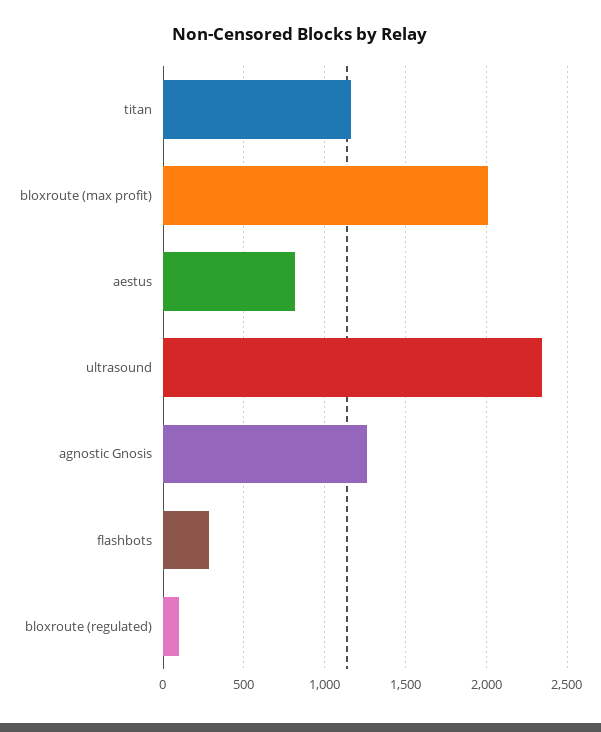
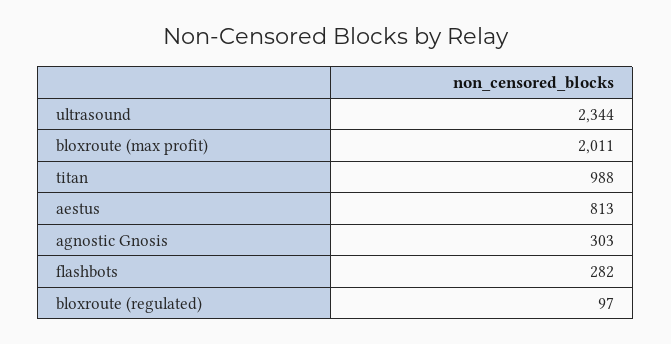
  {
-   "titan": 1150,
+   "titan": 988,
    "bloxroute (max profit)": 2011,
    "aestus": 813,
    "ultrasound": 2344,
-   "agnostic Gnosis": 1250,
+   "agnostic Gnosis": 303,
    "flashbots": 282,
    "bloxroute (regulated)": 97
  }

